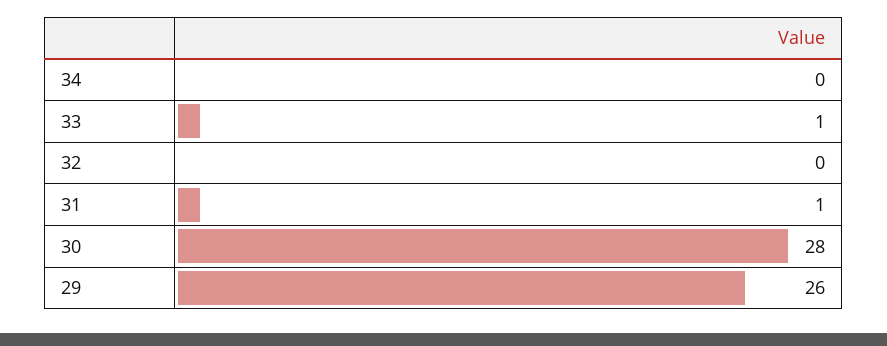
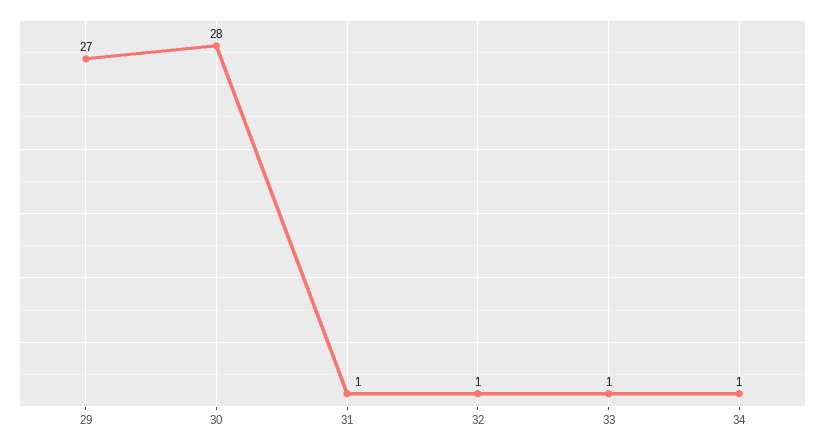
  {
-   "34": 0,
+   "34": 1,
    "33": 1,
-   "32": 0,
+   "32": 1,
    "31": 1,
    "30": 28,
-   "29": 26
+   "29": 27
  }

